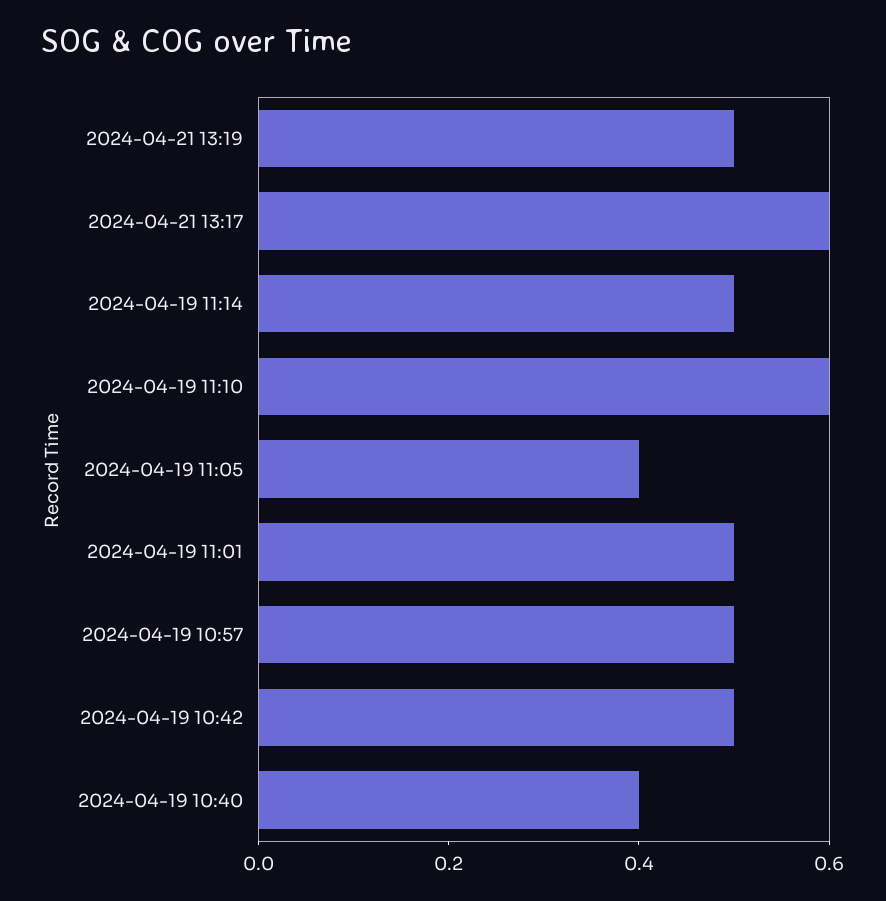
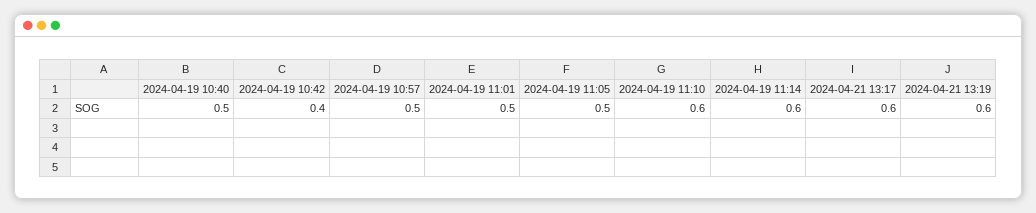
  {
-   "2024-04-21 13:19": 0.5,
+   "2024-04-21 13:19": 0.6,
    "2024-04-21 13:17": 0.6,
-   "2024-04-19 11:14": 0.5,
+   "2024-04-19 11:14": 0.6,
    "2024-04-19 11:10": 0.6,
-   "2024-04-19 11:05": 0.4,
+   "2024-04-19 11:05": 0.5,
    "2024-04-19 11:01": 0.5,
    "2024-04-19 10:57": 0.5,
-   "2024-04-19 10:42": 0.5,
+   "2024-04-19 10:42": 0.4,
-   "2024-04-19 10:40": 0.4
+   "2024-04-19 10:40": 0.5
  }

